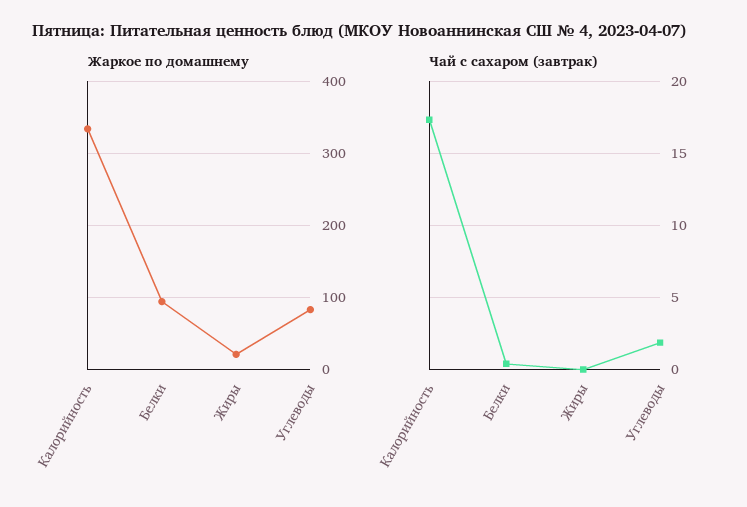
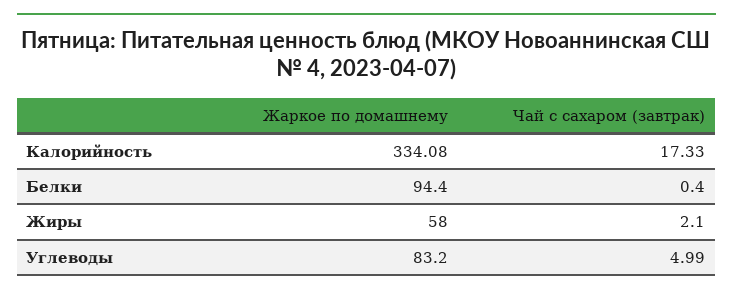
  {
    "Жаркое по домашнему": {
      "Калорийность": 334.08,
      "Белки": 94.4,
-     "Жиры": 20,
+     "Жиры": 58,
      "Углеводы": 83.2
    },
    "Чай с сахаром (завтрак)": {
      "Калорийность": 17.33,
      "Белки": 0.4,
-     "Жиры": 0,
+     "Жиры": 2.1,
-     "Углеводы": 2
+     "Углеводы": 4.99
    }
  }

